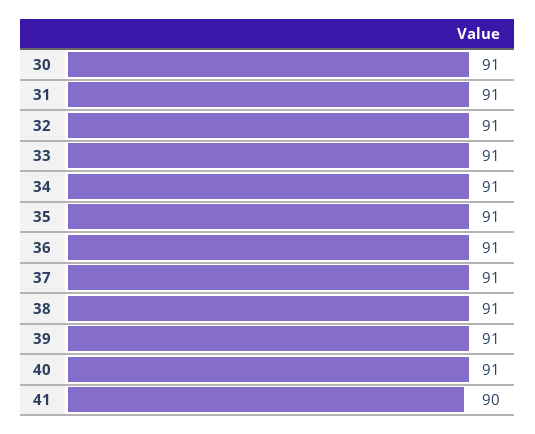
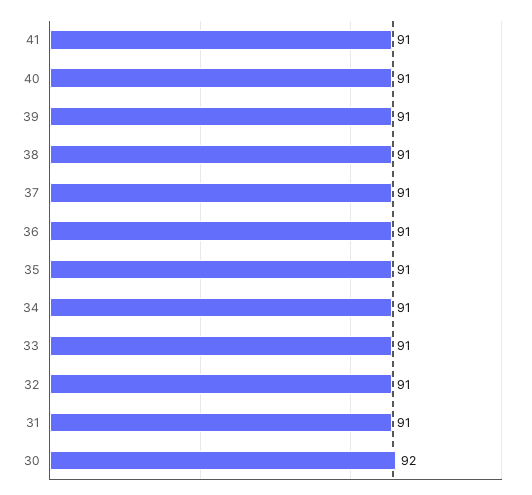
  {
-   "30": 91,
+   "30": 92,
    "31": 91,
    "32": 91,
    "33": 91,
    "34": 91,
    "35": 91,
    "36": 91,
    "37": 91,
    "38": 91,
    "39": 91,
    "40": 91,
-   "41": 90
+   "41": 91
  }

